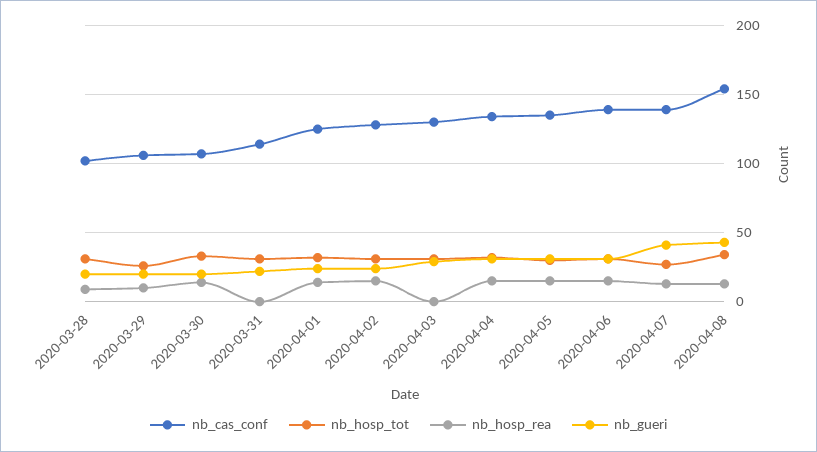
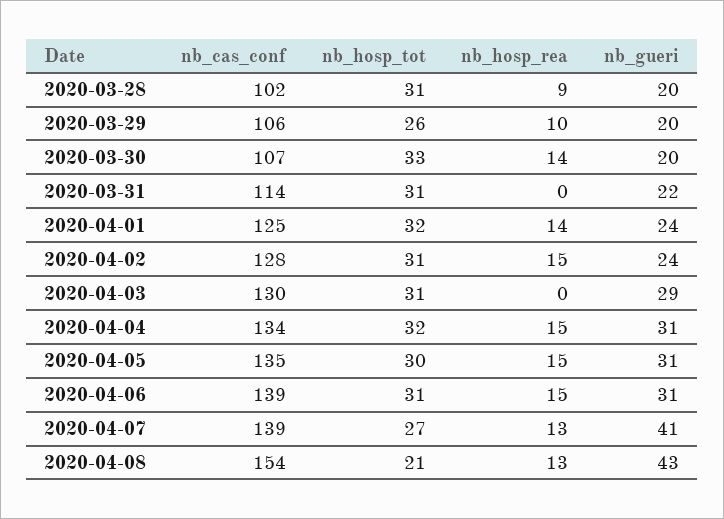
  {
    "nb_cas_conf": {
      "2020-03-28": 102,
      "2020-03-29": 106,
      "2020-03-30": 107,
      "2020-03-31": 114,
      "2020-04-01": 125,
      "2020-04-02": 128,
      "2020-04-03": 130,
      "2020-04-04": 134,
      "2020-04-05": 135,
      "2020-04-06": 139,
      "2020-04-07": 139,
      "2020-04-08": 154
    },
    "nb_hosp_tot": {
      "2020-03-28": 31,
      "2020-03-29": 26,
      "2020-03-30": 33,
      "2020-03-31": 31,
      "2020-04-01": 32,
      "2020-04-02": 31,
      "2020-04-03": 31,
      "2020-04-04": 32,
      "2020-04-05": 30,
      "2020-04-06": 31,
      "2020-04-07": 27,
-     "2020-04-08": 35
+     "2020-04-08": 21
    },
    "nb_hosp_rea": {
      "2020-03-28": 9,
      "2020-03-29": 10,
      "2020-03-30": 14,
      "2020-03-31": 0,
      "2020-04-01": 14,
      "2020-04-02": 15,
      "2020-04-03": 0,
      "2020-04-04": 15,
      "2020-04-05": 15,
      "2020-04-06": 15,
      "2020-04-07": 13,
      "2020-04-08": 13
    },
    "nb_gueri": {
      "2020-03-28": 20,
      "2020-03-29": 20,
      "2020-03-30": 20,
      "2020-03-31": 22,
      "2020-04-01": 24,
      "2020-04-02": 24,
      "2020-04-03": 29,
      "2020-04-04": 31,
      "2020-04-05": 31,
      "2020-04-06": 31,
      "2020-04-07": 41,
      "2020-04-08": 43
    }
  }

